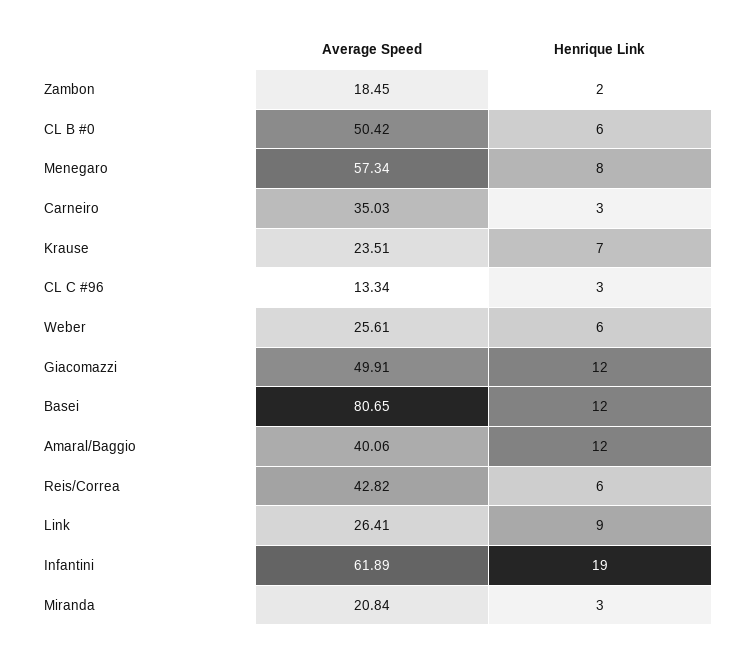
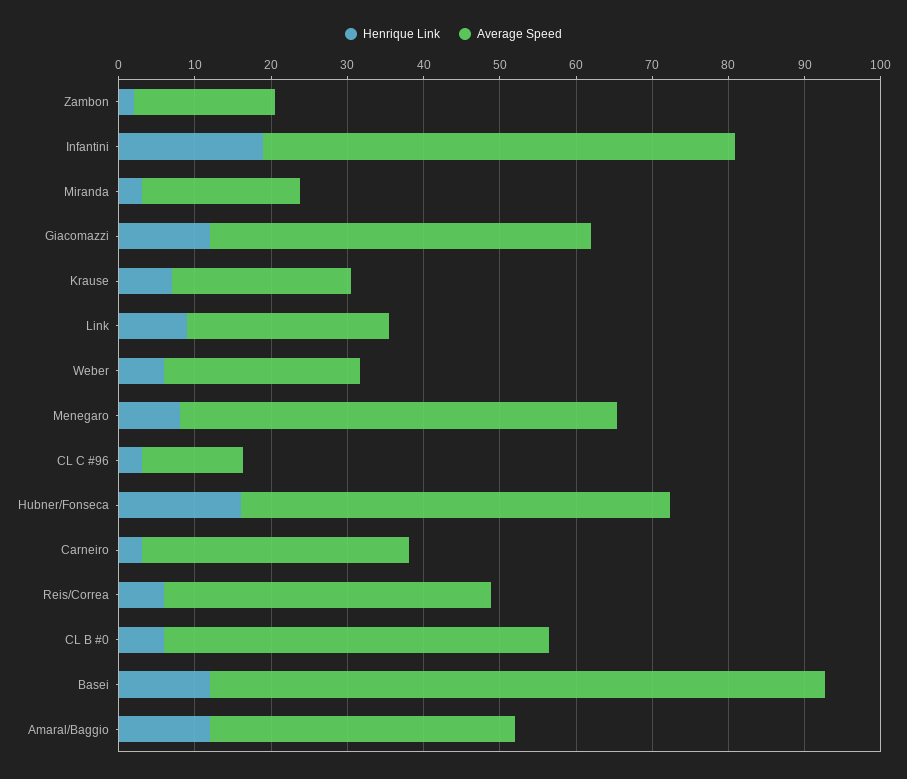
  {
    "Average Speed": {
      "Zambon": 18.45,
      "CL B #0": 50.42,
      "Menegaro": 57.34,
      "Carneiro": 35.03,
      "Krause": 23.51,
      "CL C #96": 13.34,
      "Weber": 25.61,
      "Giacomazzi": 49.91,
      "Basei": 80.65,
      "Amaral/Baggio": 40.06,
      "Reis/Correa": 42.82,
      "Link": 26.41,
      "Infantini": 61.89,
-     "Miranda": 20.84
+     "Miranda": 20.84,
+     "Hubner/Fonseca": 56
    },
    "Henrique Link": {
      "Zambon": 2,
      "CL B #0": 6,
      "Menegaro": 8,
      "Carneiro": 3,
      "Krause": 7,
      "CL C #96": 3,
      "Weber": 6,
      "Giacomazzi": 12,
      "Basei": 12,
      "Amaral/Baggio": 12,
      "Reis/Correa": 6,
      "Link": 9,
      "Infantini": 19,
-     "Miranda": 3
+     "Miranda": 3,
+     "Hubner/Fonseca": 16
    }
  }

